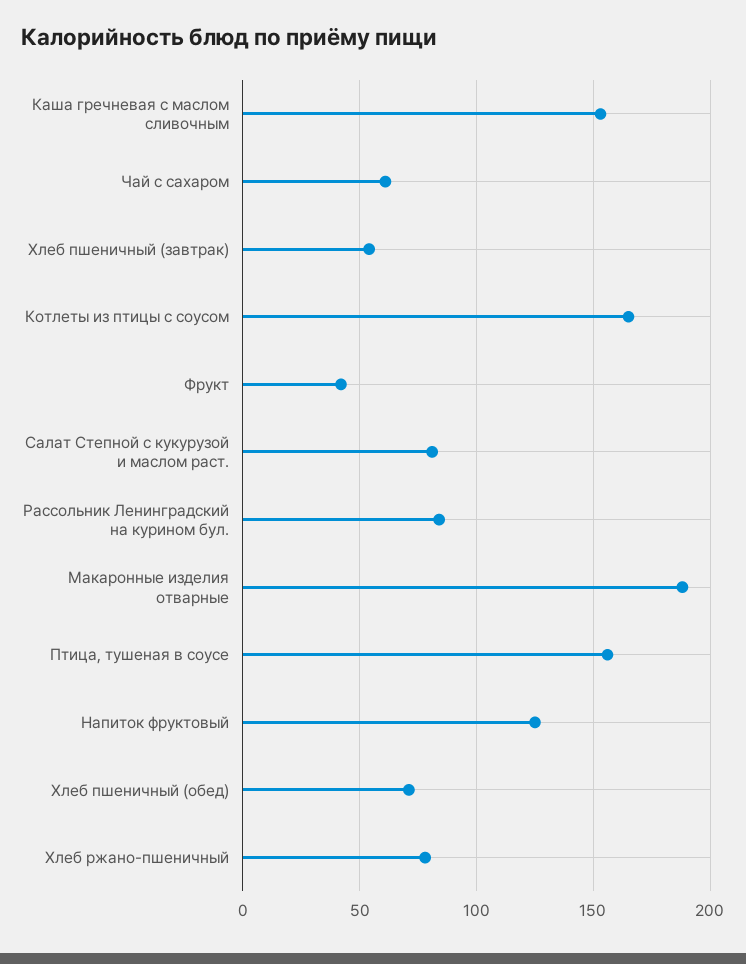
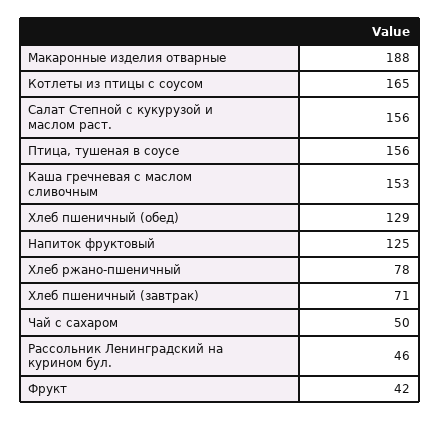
  {
    "Каша гречневая с маслом сливочным": 153,
-   "Чай с сахаром": 60,
+   "Чай с сахаром": 50,
-   "Хлеб пшеничный (завтрак)": 55,
+   "Хлеб пшеничный (завтрак)": 71,
    "Котлеты из птицы с соусом": 165,
    "Фрукт": 42,
-   "Салат Степной с кукурузой и маслом раст.": 80,
+   "Салат Степной с кукурузой и маслом раст.": 156,
-   "Рассольник Ленинградский на курином бул.": 85,
+   "Рассольник Ленинградский на курином бул.": 46,
    "Макаронные изделия отварные": 188,
    "Птица, тушеная в соусе": 156,
    "Напиток фруктовый": 125,
-   "Хлеб пшеничный (обед)": 70,
+   "Хлеб пшеничный (обед)": 129,
    "Хлеб ржано-пшеничный": 78
  }

